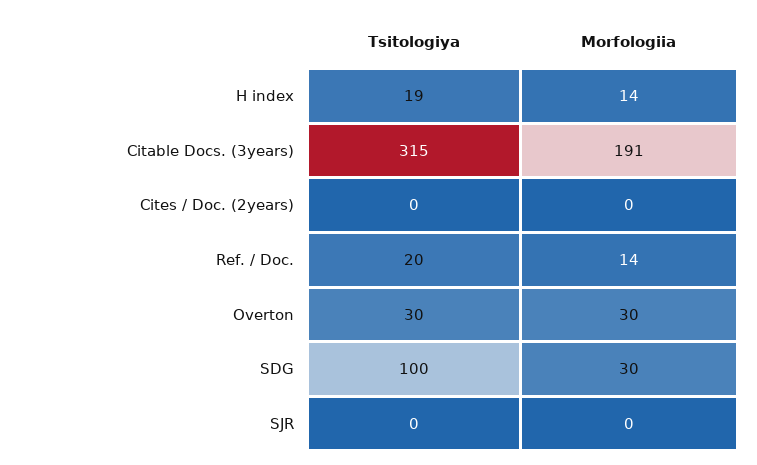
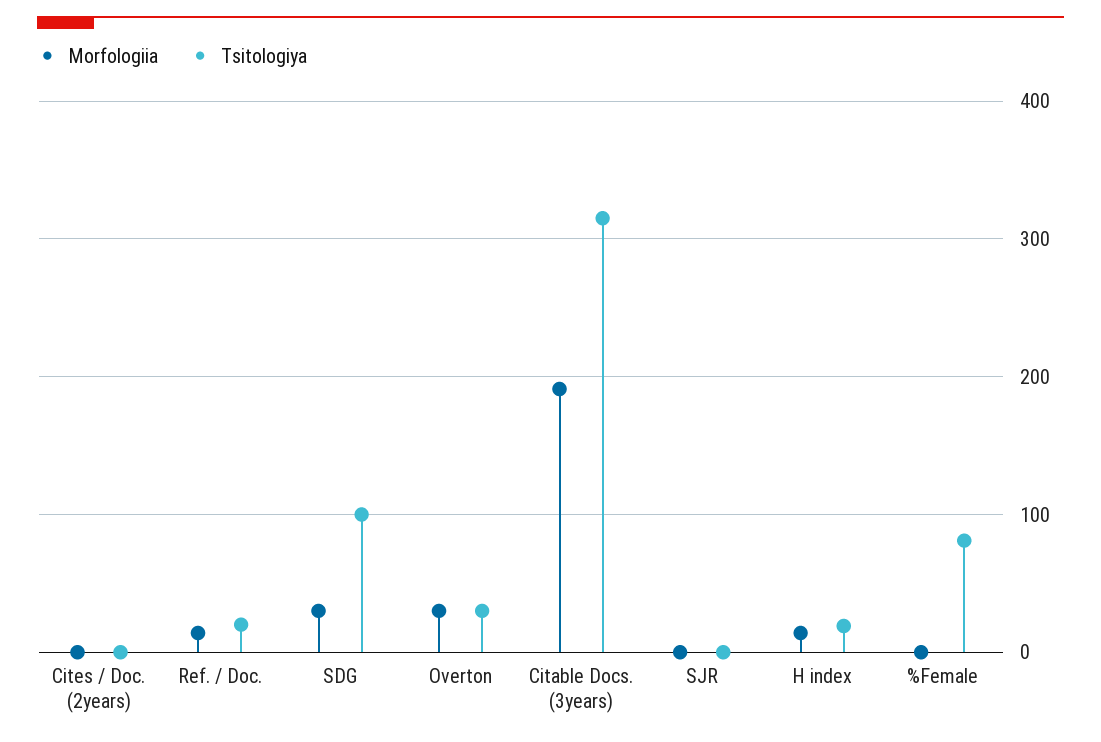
  {
    "Tsitologiya": {
      "H index": 19,
      "Citable Docs. (3years)": 315,
      "Cites / Doc. (2years)": 0,
      "Ref. / Doc.": 20,
      "Overton": 30,
      "SDG": 100,
-     "SJR": 0
+     "SJR": 0,
+     "%Female": 80
    },
    "Morfologiia": {
      "H index": 14,
      "Citable Docs. (3years)": 191,
      "Cites / Doc. (2years)": 0,
      "Ref. / Doc.": 14,
      "Overton": 30,
      "SDG": 30,
-     "SJR": 0
+     "SJR": 0,
+     "%Female": 0
    }
  }

